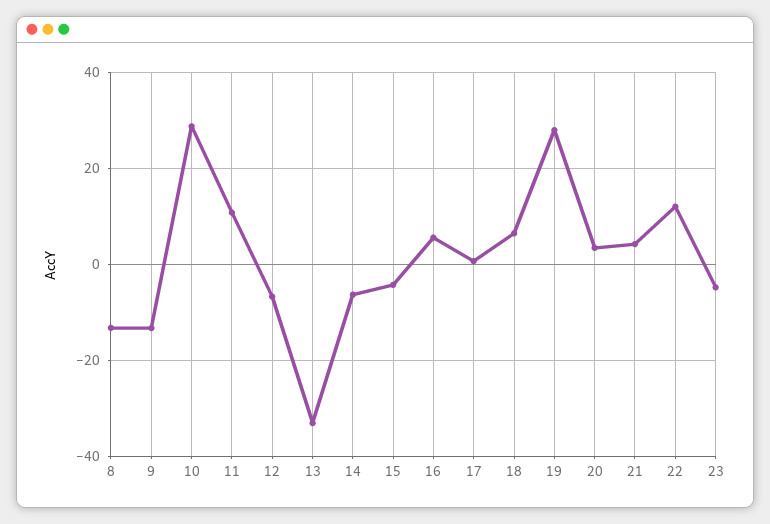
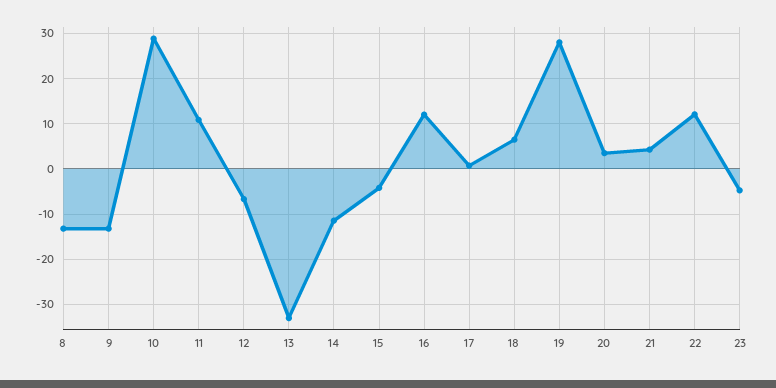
  {
    "8": -14,
    "9": -14,
    "10": 28,
    "11": 10,
    "12": -6,
    "13": -34,
-   "14": -6,
+   "14": -12,
    "15": -4,
-   "16": 6,
+   "16": 12,
    "17": 0,
    "18": 6,
    "19": 28,
    "20": 4,
    "21": 4,
    "22": 12,
    "23": -4
  }

